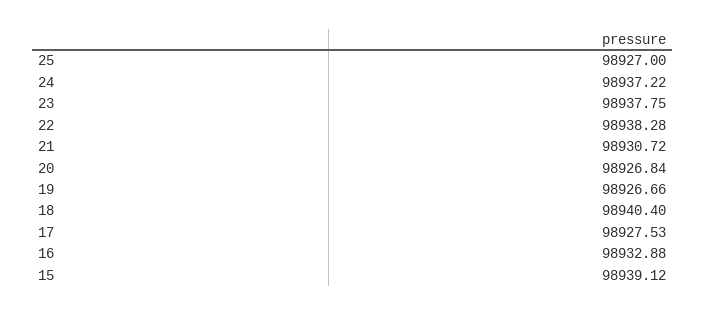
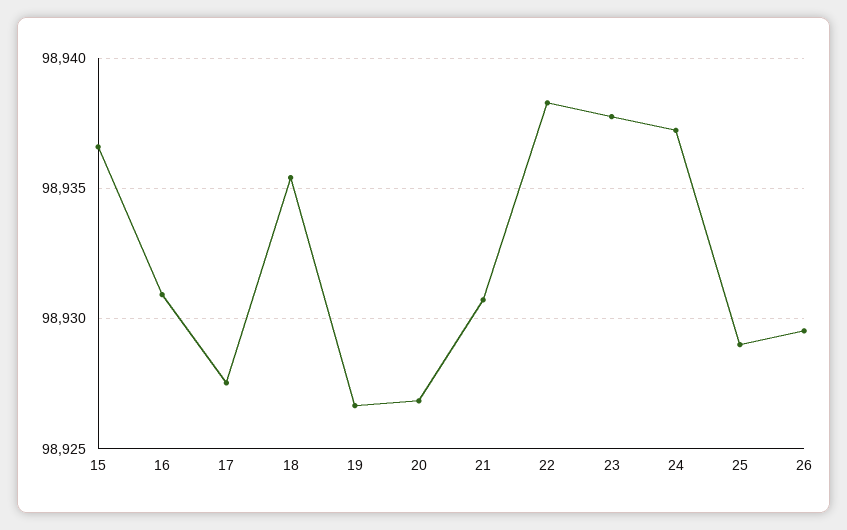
  {
-   "25": 98927,
+   "25": 98929,
    "24": 98937.22,
    "23": 98937.75,
    "22": 98938.28,
    "21": 98930.72,
    "20": 98926.84,
    "19": 98926.66,
-   "18": 98940.4,
+   "18": 98935.5,
    "17": 98927.53,
-   "16": 98932.88,
+   "16": 98931,
-   "15": 98939.12
+   "15": 98936.5,
+   "26": 98929.5
  }

